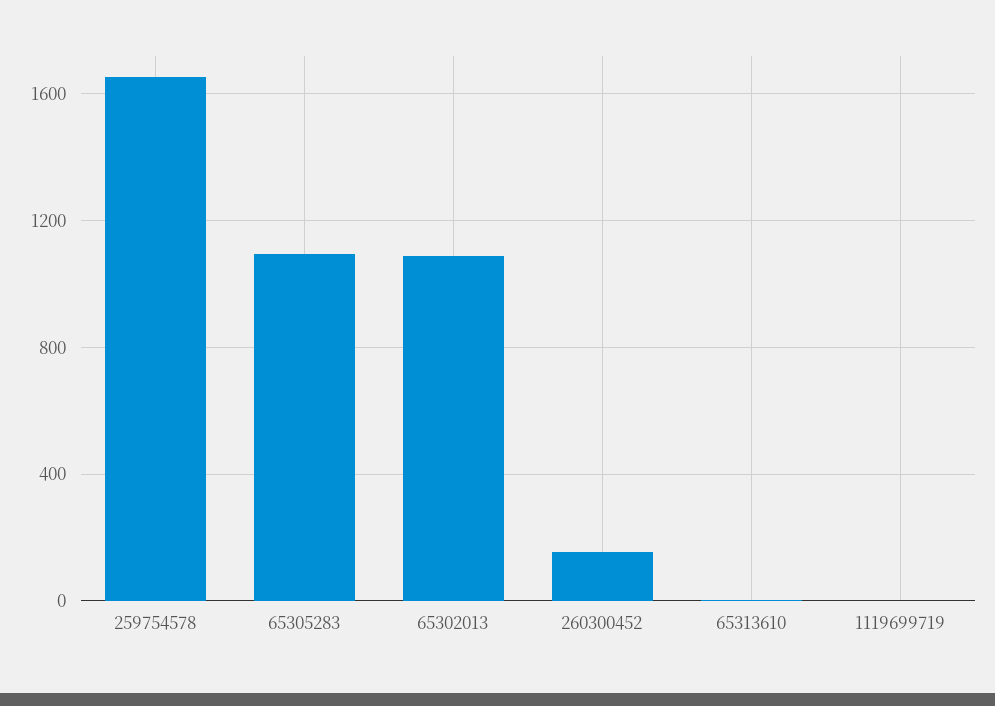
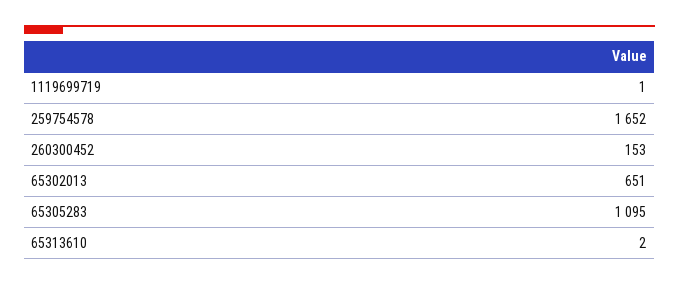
  {
    "259754578": 1652,
    "65305283": 1095,
-   "65302013": 1100,
+   "65302013": 651,
    "260300452": 153,
    "65313610": 2,
    "1119699719": 1
  }

